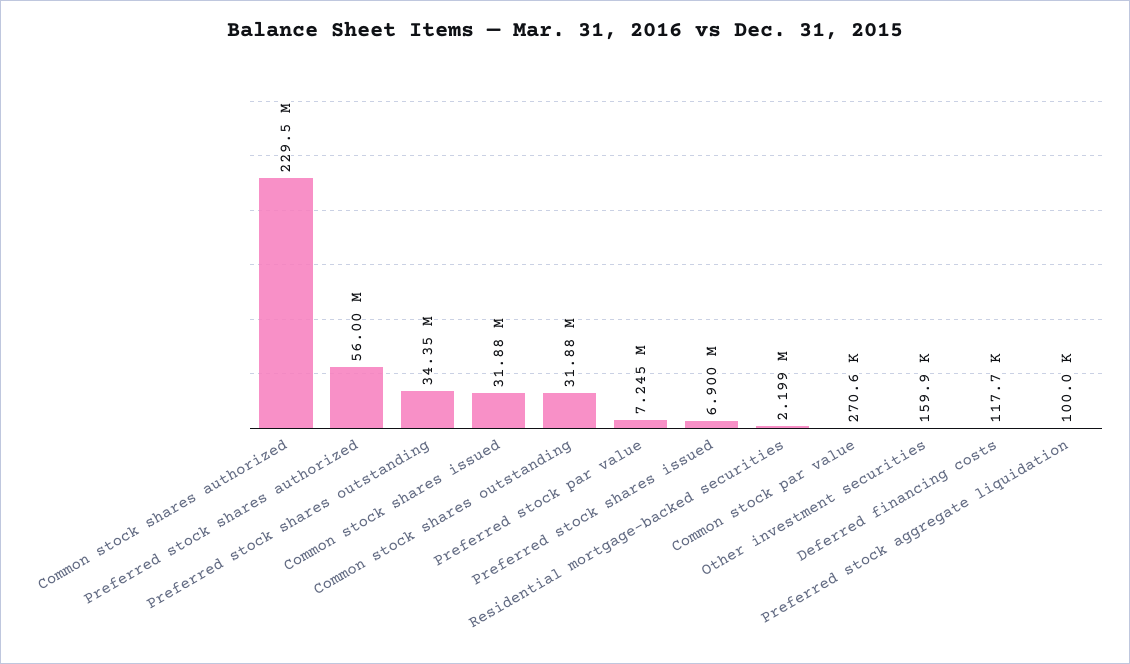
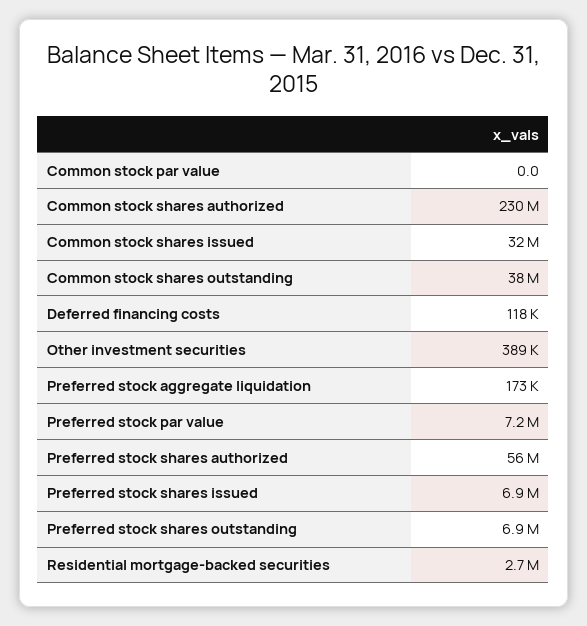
  {
    "Common stock shares authorized": 229500000,
    "Preferred stock shares authorized": 56000000,
-   "Preferred stock shares outstanding": 34350000,
+   "Preferred stock shares outstanding": 6900000,
    "Common stock shares issued": 31880000,
-   "Common stock shares outstanding": 31880000,
+   "Common stock shares outstanding": 38000000,
    "Preferred stock par value": 7245000,
    "Preferred stock shares issued": 6900000,
-   "Residential mortgage-backed securities": 2199000,
+   "Residential mortgage-backed securities": 2700000,
-   "Common stock par value": 270600,
+   "Common stock par value": 0,
-   "Other investment securities": 159900,
+   "Other investment securities": 389000,
    "Deferred financing costs": 117700,
-   "Preferred stock aggregate liquidation": 100000
+   "Preferred stock aggregate liquidation": 173000
  }

